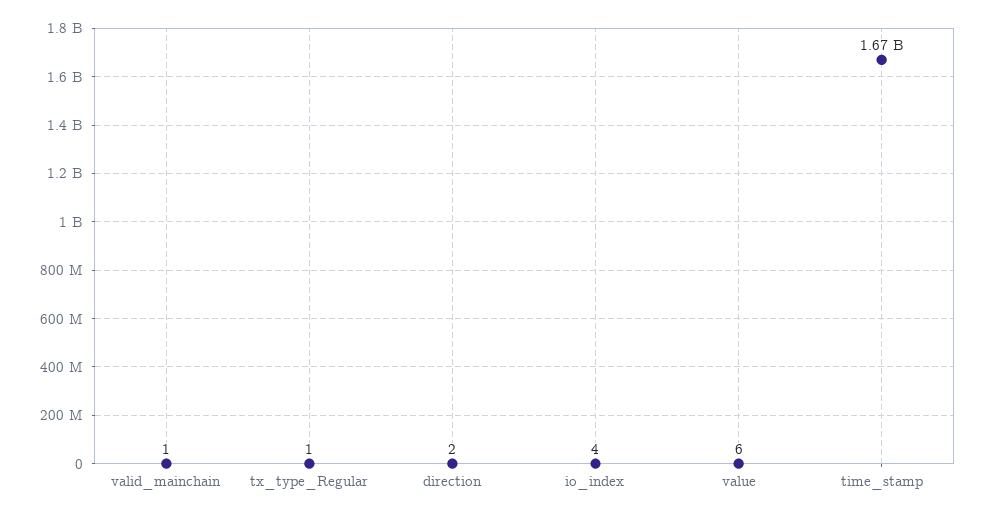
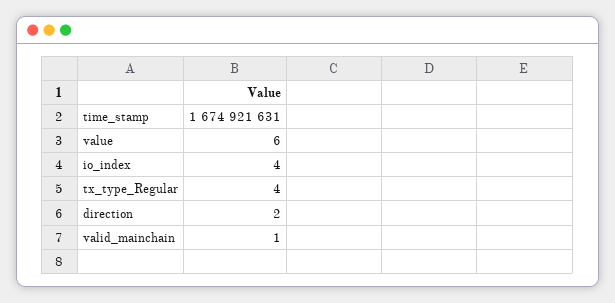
  {
    "valid_mainchain": 1,
-   "tx_type_Regular": 1,
+   "tx_type_Regular": 4,
    "direction": 2,
    "io_index": 4,
    "value": 6,
    "time_stamp": 1674921631
  }

